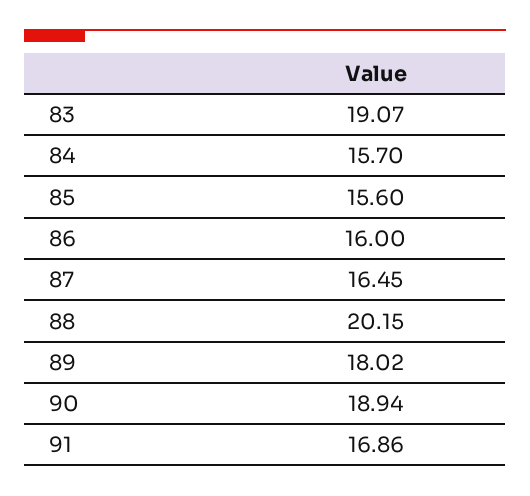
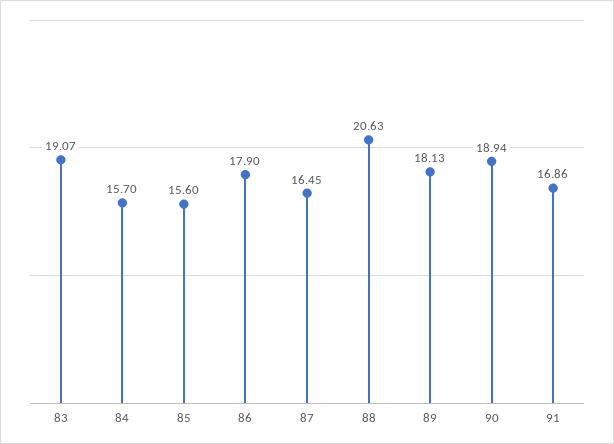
  {
    "83": 19.07,
    "84": 15.7,
    "85": 15.6,
-   "86": 16,
+   "86": 17.9,
    "87": 16.45,
-   "88": 20.15,
+   "88": 20.63,
-   "89": 18.02,
+   "89": 18.13,
    "90": 18.94,
    "91": 16.86
  }

